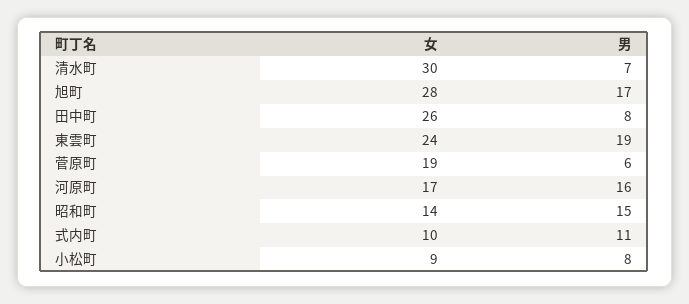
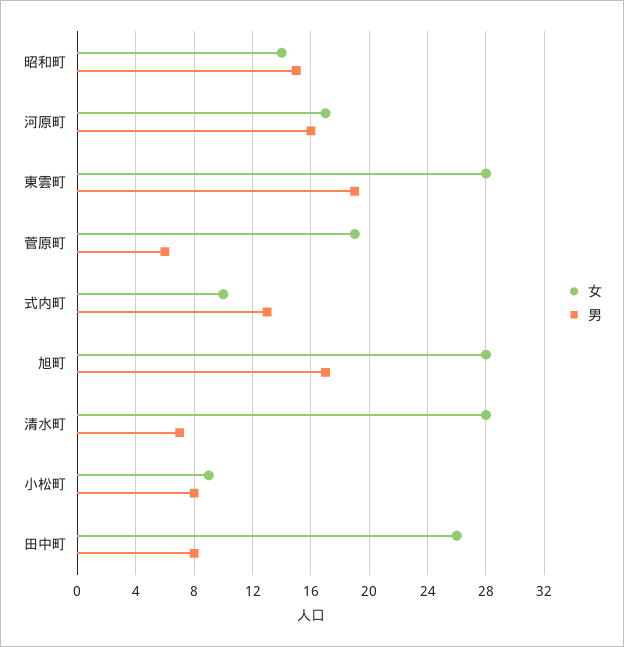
  {
    "女": {
-     "清水町": 30,
+     "清水町": 28,
      "旭町": 28,
      "田中町": 26,
-     "東雲町": 24,
+     "東雲町": 28,
      "菅原町": 19,
      "河原町": 17,
      "昭和町": 14,
      "式内町": 10,
      "小松町": 9
    },
    "男": {
      "清水町": 7,
      "旭町": 17,
      "田中町": 8,
      "東雲町": 19,
      "菅原町": 6,
      "河原町": 16,
      "昭和町": 15,
-     "式内町": 11,
+     "式内町": 13,
      "小松町": 8
    }
  }

